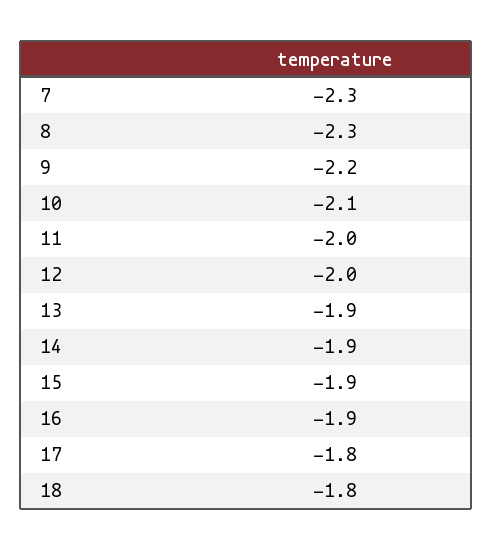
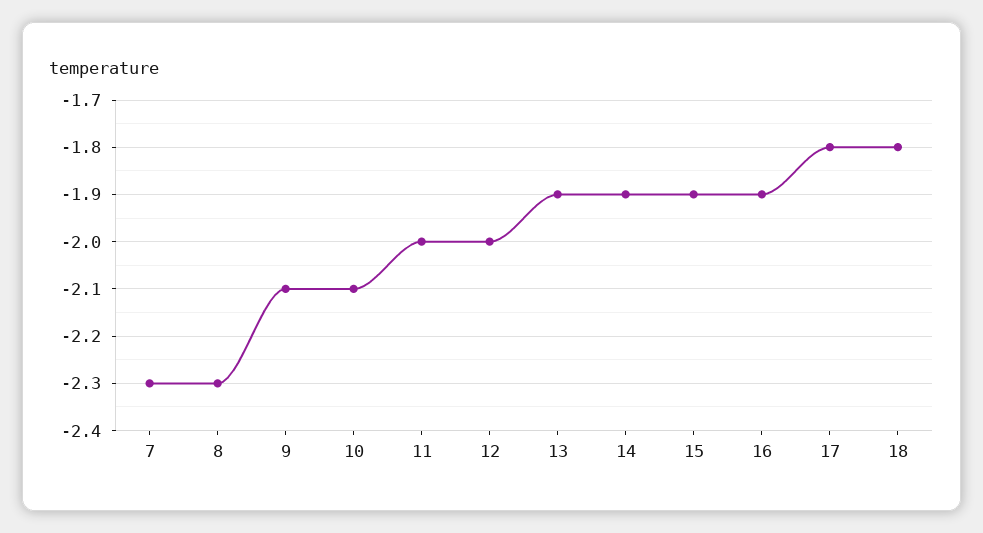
  {
    "7": -2.3,
    "8": -2.3,
-   "9": -2.2,
+   "9": -2.1,
    "10": -2.1,
    "11": -2,
    "12": -2,
    "13": -1.9,
    "14": -1.9,
    "15": -1.9,
    "16": -1.9,
    "17": -1.8,
    "18": -1.8
  }

